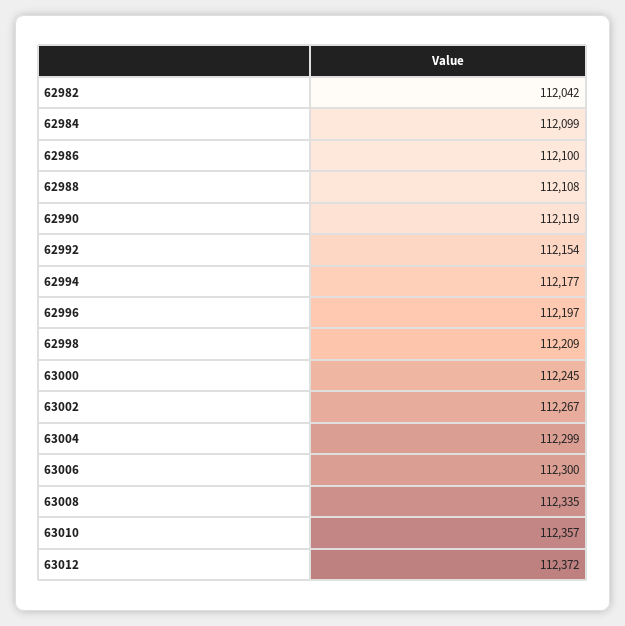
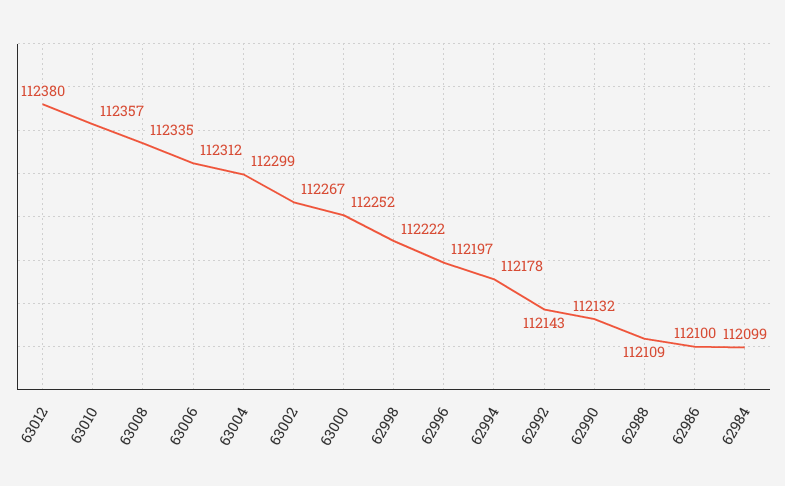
  {
-   "62982": 112042,
    "62984": 112099,
    "62986": 112100,
-   "62988": 112108,
+   "62988": 112109,
-   "62990": 112119,
+   "62990": 112132,
-   "62992": 112154,
+   "62992": 112143,
-   "62994": 112177,
+   "62994": 112178,
    "62996": 112197,
-   "62998": 112209,
+   "62998": 112222,
-   "63000": 112245,
+   "63000": 112252,
    "63002": 112267,
    "63004": 112299,
-   "63006": 112300,
+   "63006": 112312,
    "63008": 112335,
    "63010": 112357,
-   "63012": 112372
+   "63012": 112380
  }

